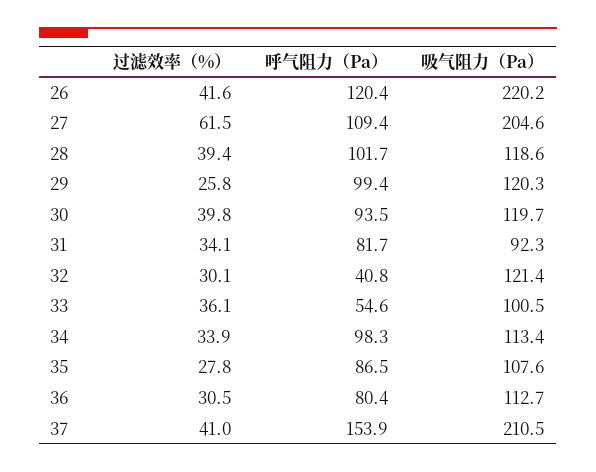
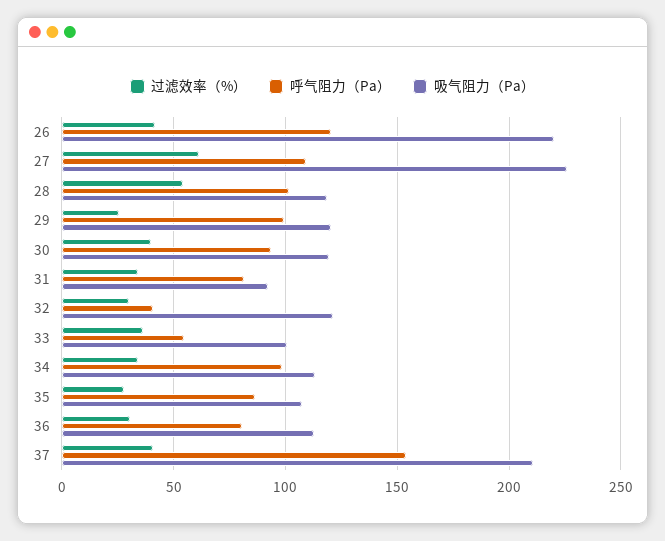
  {
    "过滤效率（%）": {
      "26": 41.6,
      "27": 61.5,
-     "28": 39.4,
+     "28": 55,
      "29": 25.8,
      "30": 39.8,
      "31": 34.1,
      "32": 30.1,
      "33": 36.1,
      "34": 33.9,
      "35": 27.8,
      "36": 30.5,
      "37": 41
    },
    "呼气阻力（Pa）": {
      "26": 120.4,
      "27": 109.4,
      "28": 101.7,
      "29": 99.4,
      "30": 93.5,
      "31": 81.7,
      "32": 40.8,
      "33": 54.6,
      "34": 98.3,
      "35": 86.5,
      "36": 80.4,
      "37": 153.9
    },
    "吸气阻力（Pa）": {
      "26": 220.2,
-     "27": 204.6,
+     "27": 225,
      "28": 118.6,
      "29": 120.3,
      "30": 119.7,
      "31": 92.3,
      "32": 121.4,
      "33": 100.5,
      "34": 113.4,
      "35": 107.6,
      "36": 112.7,
      "37": 210.5
    }
  }

